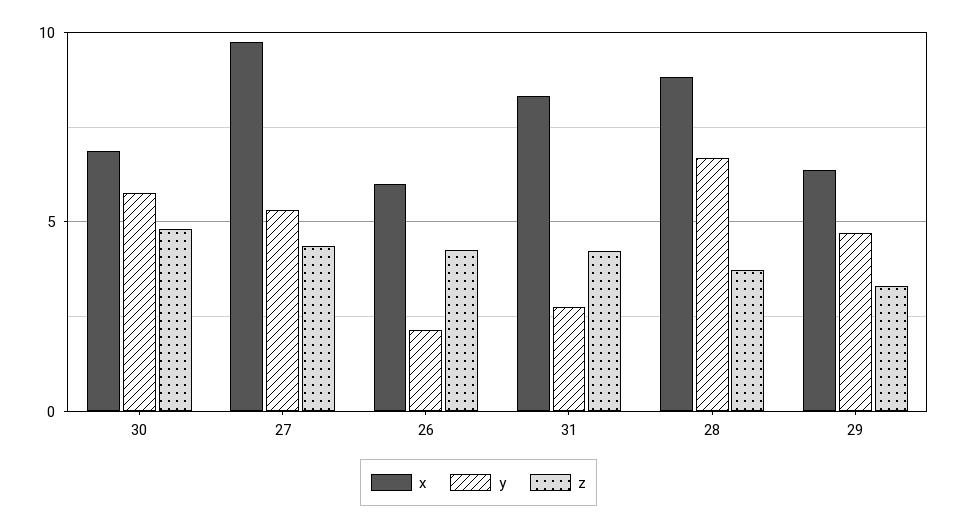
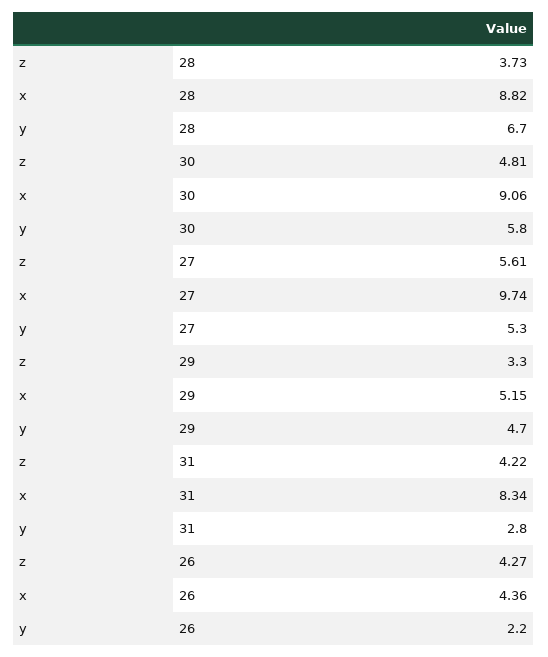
  {
    "x": {
-     "30": 7,
+     "30": 9.06,
      "27": 9.74,
-     "26": 6,
+     "26": 4.36,
      "31": 8.34,
      "28": 8.82,
-     "29": 6.5
+     "29": 5.15
    },
    "y": {
      "30": 5.8,
      "27": 5.3,
      "26": 2.2,
      "31": 2.8,
      "28": 6.7,
      "29": 4.7
    },
    "z": {
      "30": 4.81,
-     "27": 4.5,
+     "27": 5.61,
      "26": 4.27,
      "31": 4.22,
      "28": 3.73,
      "29": 3.3
    }
  }

